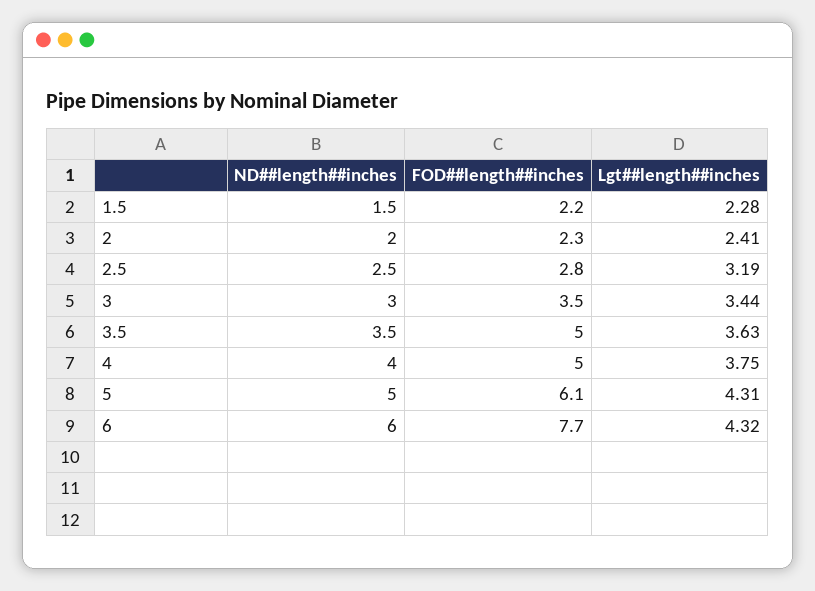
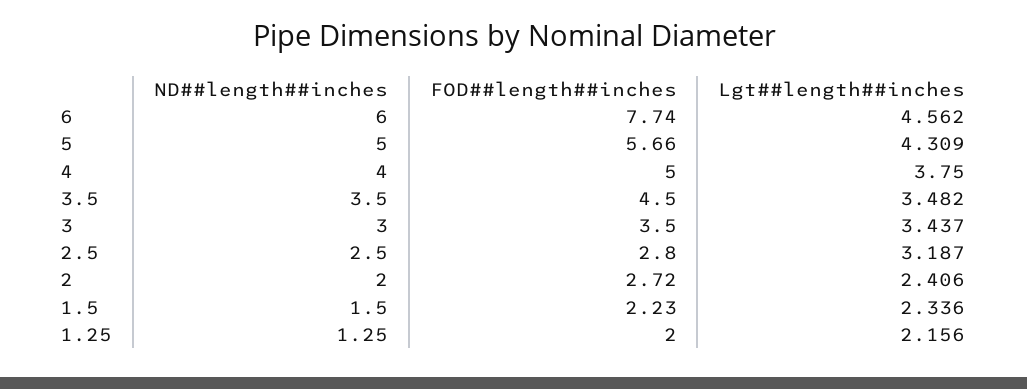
  {
    "ND##length##inches": {
      "1.5": 1.5,
      "2": 2,
      "2.5": 2.5,
      "3": 3,
      "3.5": 3.5,
      "4": 4,
      "5": 5,
-     "6": 6
+     "6": 6,
+     "1.25": 1.25
    },
    "FOD##length##inches": {
      "1.5": 2.23,
-     "2": 2.3,
+     "2": 2.72,
      "2.5": 2.8,
      "3": 3.5,
-     "3.5": 5,
+     "3.5": 4.5,
      "4": 5,
-     "5": 6.1,
+     "5": 5.66,
-     "6": 7.74
+     "6": 7.74,
+     "1.25": 2
    },
    "Lgt##length##inches": {
-     "1.5": 2.28,
+     "1.5": 2.336,
      "2": 2.406,
      "2.5": 3.187,
      "3": 3.437,
-     "3.5": 3.63,
+     "3.5": 3.482,
      "4": 3.75,
      "5": 4.309,
-     "6": 4.32
+     "6": 4.562,
+     "1.25": 2.156
    }
  }

